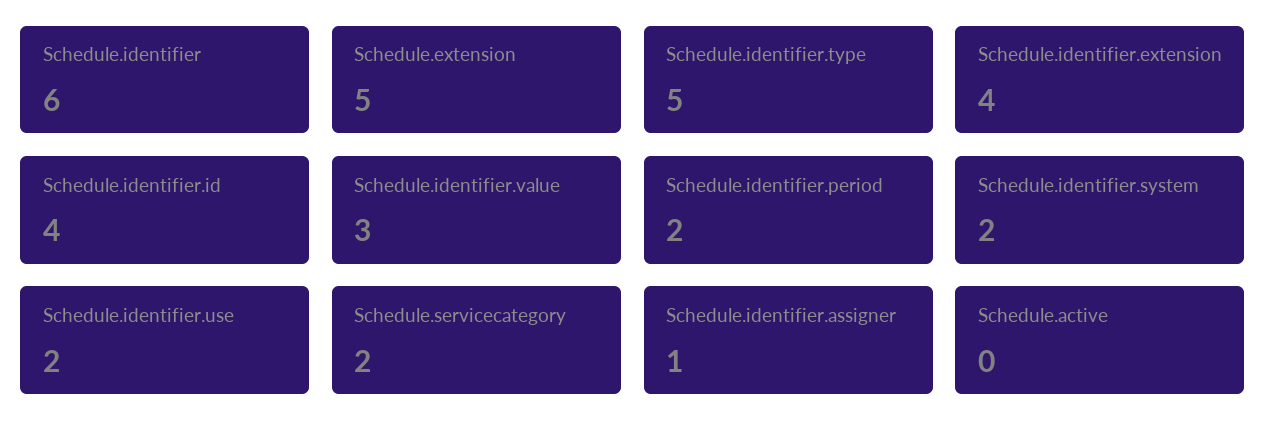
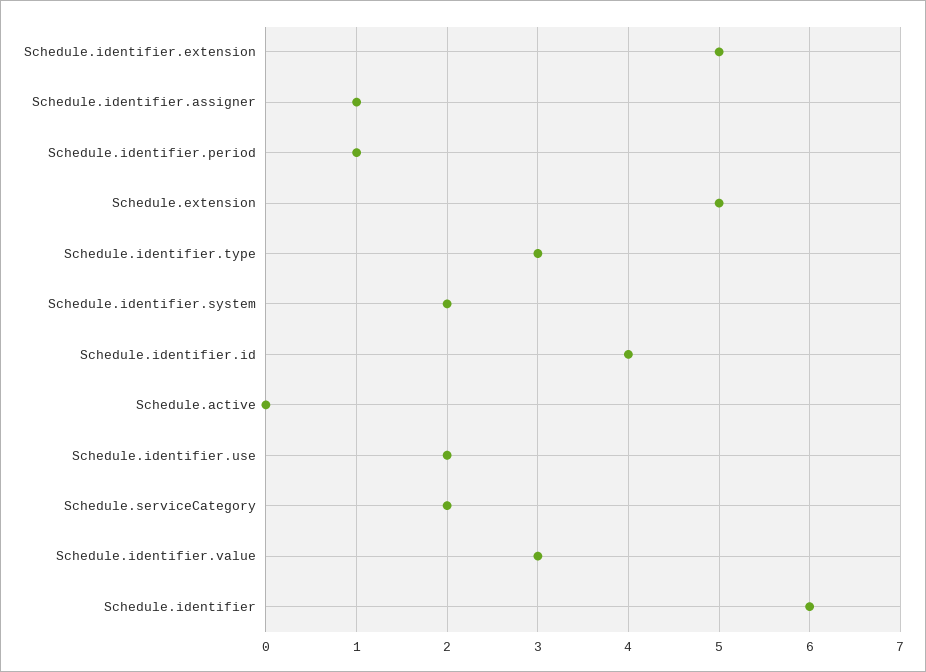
  {
    "Schedule.identifier": 6,
    "Schedule.extension": 5,
-   "Schedule.identifier.type": 5,
+   "Schedule.identifier.type": 3,
-   "Schedule.identifier.extension": 4,
+   "Schedule.identifier.extension": 5,
    "Schedule.identifier.id": 4,
    "Schedule.identifier.value": 3,
-   "Schedule.identifier.period": 2,
+   "Schedule.identifier.period": 1,
    "Schedule.identifier.system": 2,
    "Schedule.identifier.use": 2,
    "Schedule.servicecategory": 2,
    "Schedule.identifier.assigner": 1,
    "Schedule.active": 0
  }

